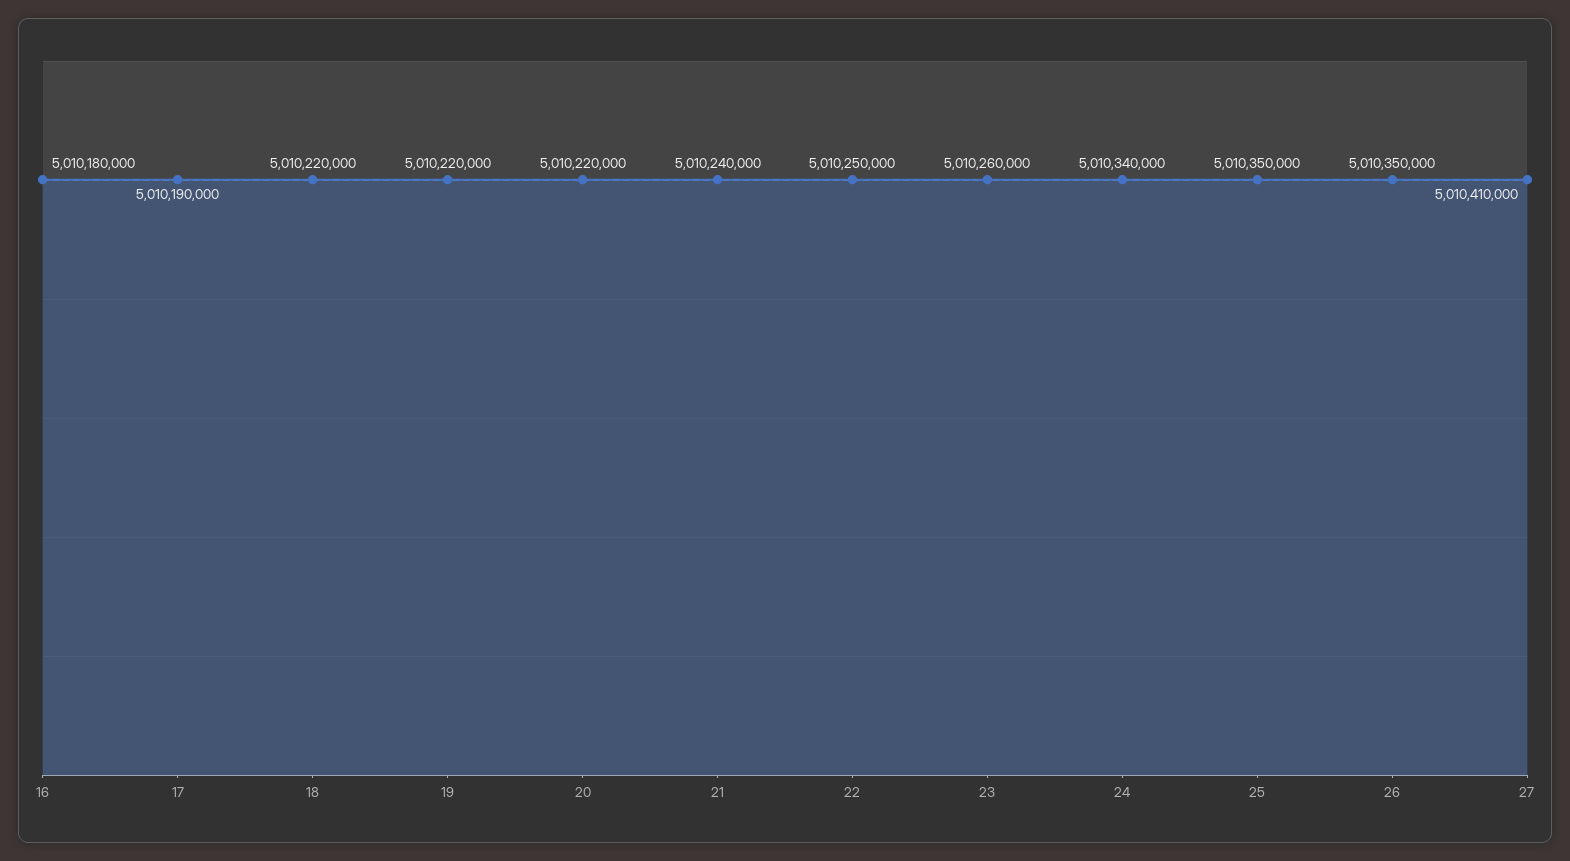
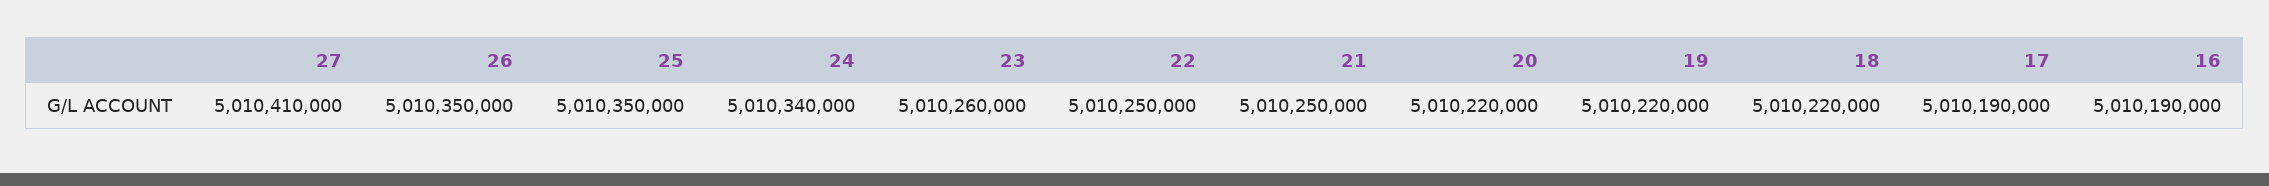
  {
-   "16": 5010180000,
+   "16": 5010190000,
    "17": 5010190000,
    "18": 5010220000,
    "19": 5010220000,
    "20": 5010220000,
-   "21": 5010240000,
+   "21": 5010250000,
    "22": 5010250000,
    "23": 5010260000,
    "24": 5010340000,
    "25": 5010350000,
    "26": 5010350000,
    "27": 5010410000
  }

